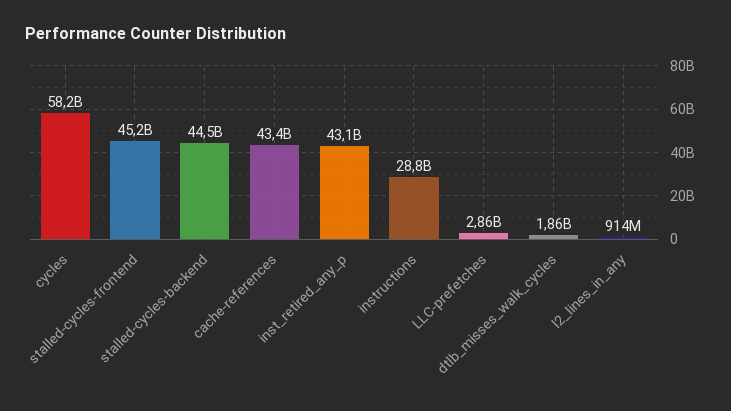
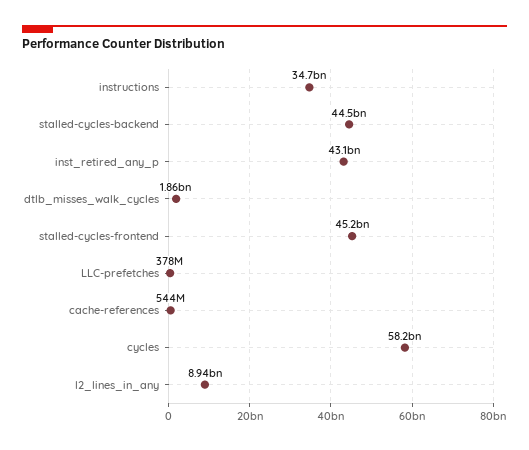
  {
    "cycles": 58200000000,
    "stalled-cycles-frontend": 45200000000,
    "stalled-cycles-backend": 44500000000,
-   "cache-references": 43400000000,
+   "cache-references": 544000000,
    "inst_retired_any_p": 43100000000,
-   "instructions": 28800000000,
+   "instructions": 34700000000,
-   "LLC-prefetches": 2860000000,
+   "LLC-prefetches": 378000000,
    "dtlb_misses_walk_cycles": 1860000000,
-   "l2_lines_in_any": 914000000
+   "l2_lines_in_any": 8940000000
  }

